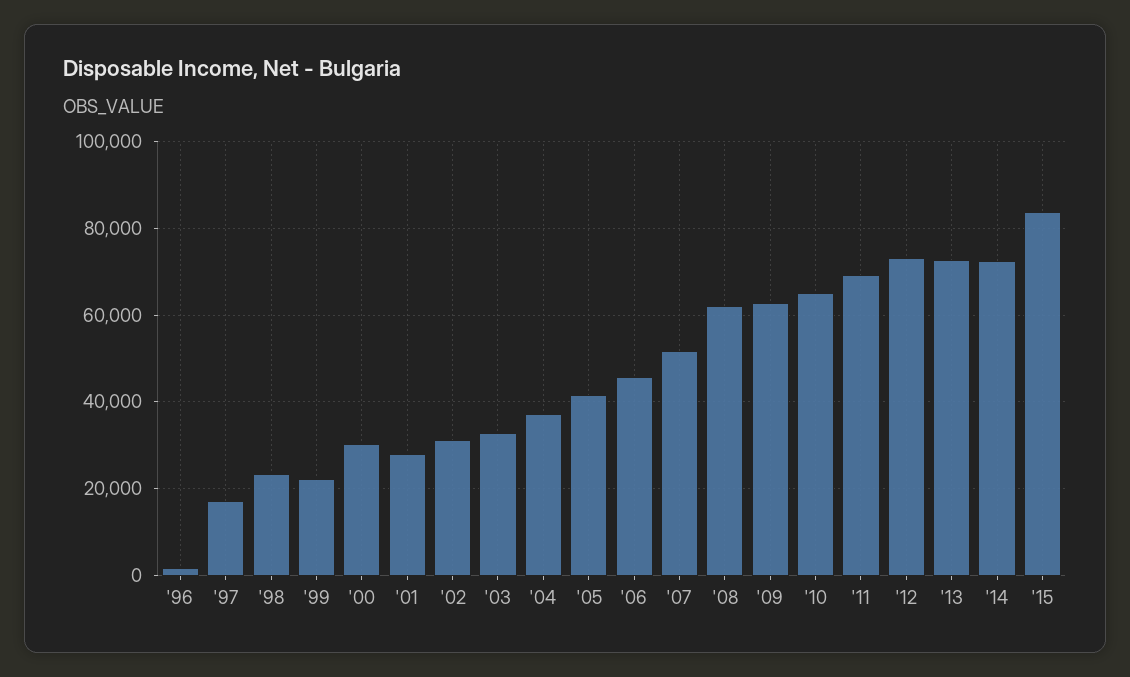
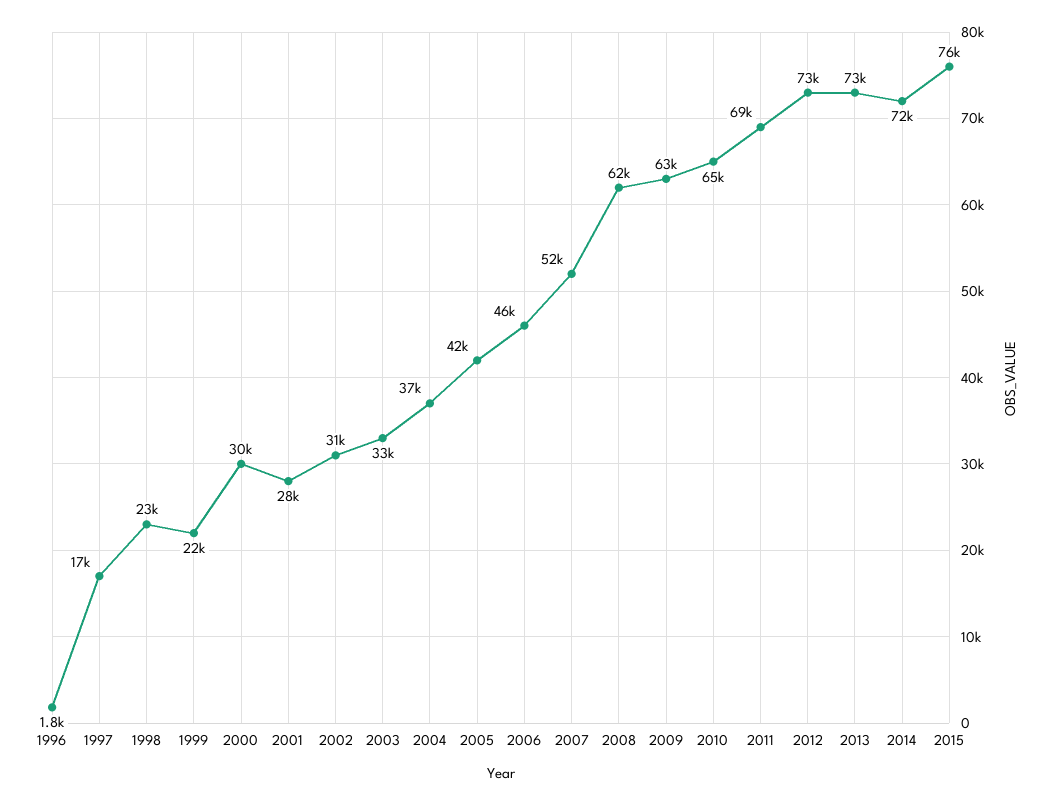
  {
    "'96": 1800,
    "'97": 17000,
    "'98": 23000,
    "'99": 22000,
    "'00": 30000,
    "'01": 28000,
    "'02": 31000,
    "'03": 33000,
    "'04": 37000,
    "'05": 42000,
    "'06": 46000,
    "'07": 52000,
    "'08": 62000,
    "'09": 63000,
    "'10": 65000,
    "'11": 69000,
    "'12": 73000,
    "'13": 73000,
    "'14": 72000,
-   "'15": 84000
+   "'15": 76000
  }

